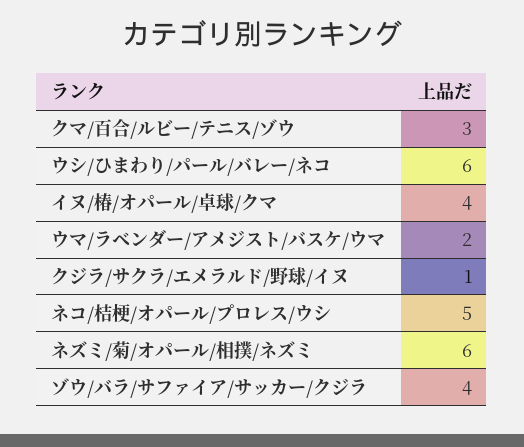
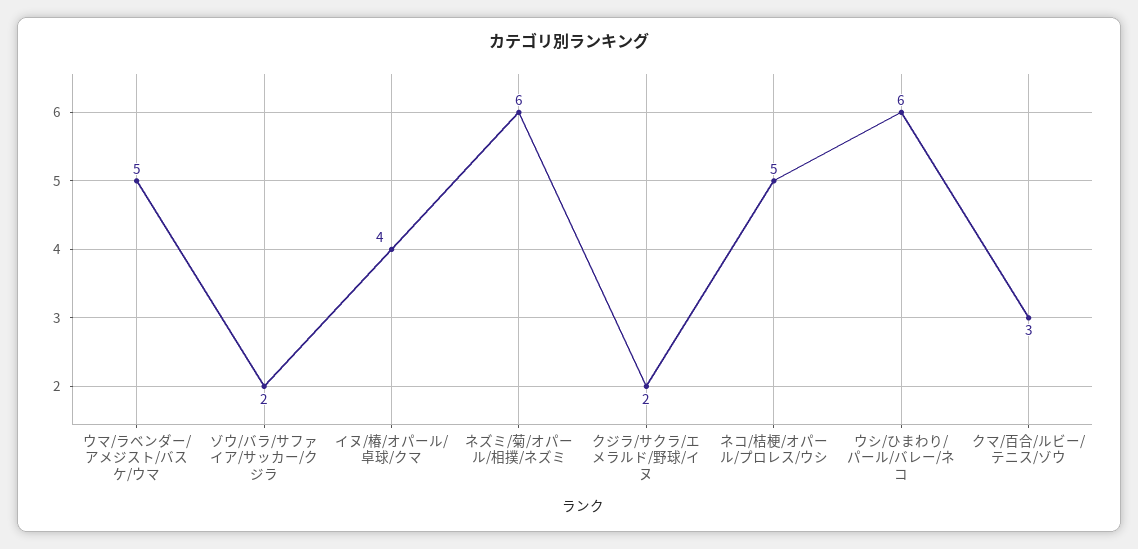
  {
    "クマ/百合/ルビー/テニス/ゾウ": 3,
    "ウシ/ひまわり/パール/バレー/ネコ": 6,
    "イヌ/椿/オパール/卓球/クマ": 4,
-   "ウマ/ラベンダー/アメジスト/バスケ/ウマ": 2,
+   "ウマ/ラベンダー/アメジスト/バスケ/ウマ": 5,
-   "クジラ/サクラ/エメラルド/野球/イヌ": 1,
+   "クジラ/サクラ/エメラルド/野球/イヌ": 2,
    "ネコ/桔梗/オパール/プロレス/ウシ": 5,
    "ネズミ/菊/オパール/相撲/ネズミ": 6,
-   "ゾウ/バラ/サファイア/サッカー/クジラ": 4
+   "ゾウ/バラ/サファイア/サッカー/クジラ": 2
  }

